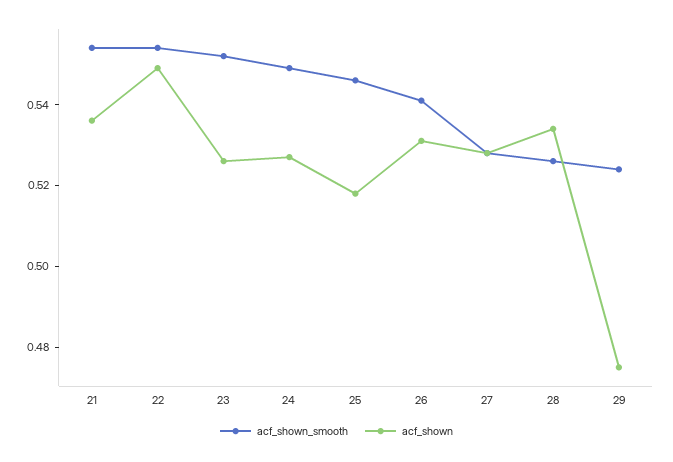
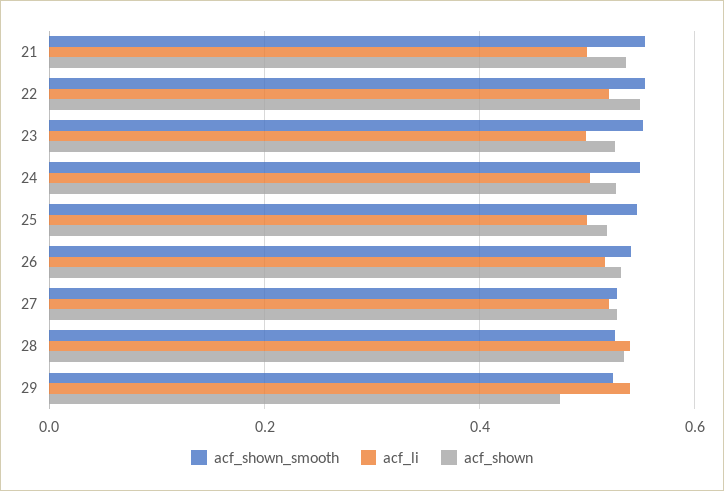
  {
    "acf_shown_smooth": {
      "21": 0.555,
      "22": 0.555,
      "23": 0.55,
      "24": 0.55,
      "25": 0.545,
      "26": 0.54,
      "27": 0.53,
      "28": 0.525,
      "29": 0.525
    },
    "acf_shown": {
      "21": 0.535,
      "22": 0.55,
      "23": 0.525,
      "24": 0.525,
      "25": 0.52,
      "26": 0.53,
      "27": 0.53,
      "28": 0.535,
      "29": 0.475
-   }
+   },
+   "acf_li": {
+     "21": 0.5,
+     "22": 0.52,
+     "23": 0.5,
+     "24": 0.5,
+     "25": 0.5,
+     "26": 0.52,
+     "27": 0.52,
+     "28": 0.54,
+     "29": 0.54
+   }
  }

